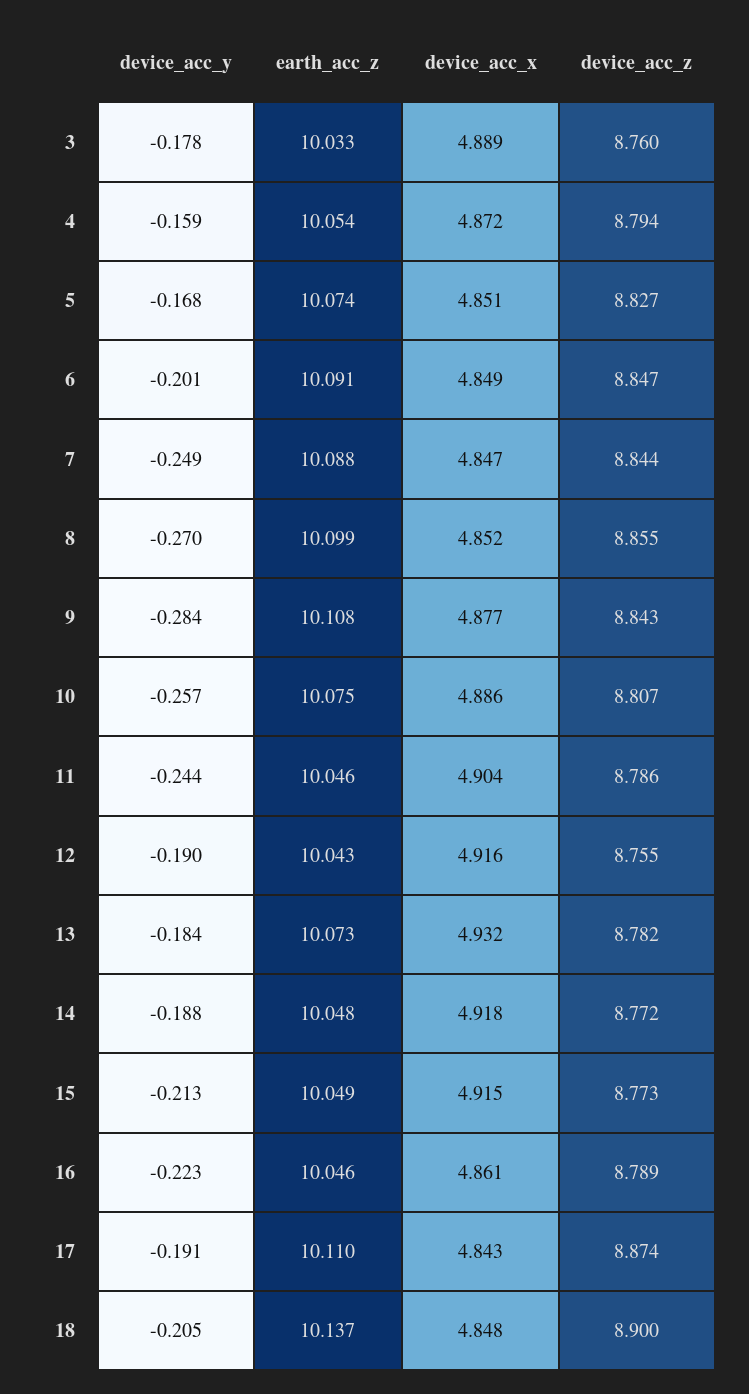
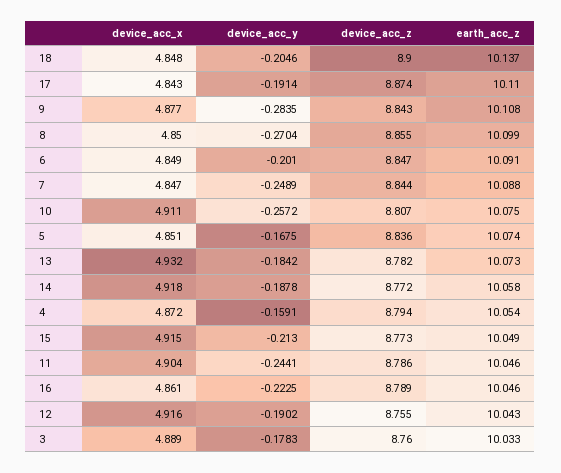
  {
    "device_acc_y": {
      "3": -0.1783,
      "4": -0.1591,
      "5": -0.1675,
      "6": -0.201,
      "7": -0.2489,
      "8": -0.2704,
      "9": -0.2835,
      "10": -0.2572,
      "11": -0.2441,
      "12": -0.1902,
      "13": -0.1842,
      "14": -0.1878,
      "15": -0.213,
      "16": -0.2225,
      "17": -0.1914,
      "18": -0.2046
    },
    "earth_acc_z": {
      "3": 10.033,
      "4": 10.054,
      "5": 10.074,
      "6": 10.091,
      "7": 10.088,
      "8": 10.099,
      "9": 10.108,
      "10": 10.075,
      "11": 10.046,
      "12": 10.043,
      "13": 10.073,
-     "14": 10.048,
+     "14": 10.058,
      "15": 10.049,
      "16": 10.046,
      "17": 10.11,
      "18": 10.137
    },
    "device_acc_x": {
      "3": 4.889,
      "4": 4.872,
      "5": 4.851,
      "6": 4.849,
      "7": 4.847,
-     "8": 4.852,
+     "8": 4.85,
      "9": 4.877,
-     "10": 4.886,
+     "10": 4.911,
      "11": 4.904,
      "12": 4.916,
      "13": 4.932,
      "14": 4.918,
      "15": 4.915,
      "16": 4.861,
      "17": 4.843,
      "18": 4.848
    },
    "device_acc_z": {
      "3": 8.76,
      "4": 8.794,
-     "5": 8.827,
+     "5": 8.836,
      "6": 8.847,
      "7": 8.844,
      "8": 8.855,
      "9": 8.843,
      "10": 8.807,
      "11": 8.786,
      "12": 8.755,
      "13": 8.782,
      "14": 8.772,
      "15": 8.773,
      "16": 8.789,
      "17": 8.874,
      "18": 8.9
    }
  }

